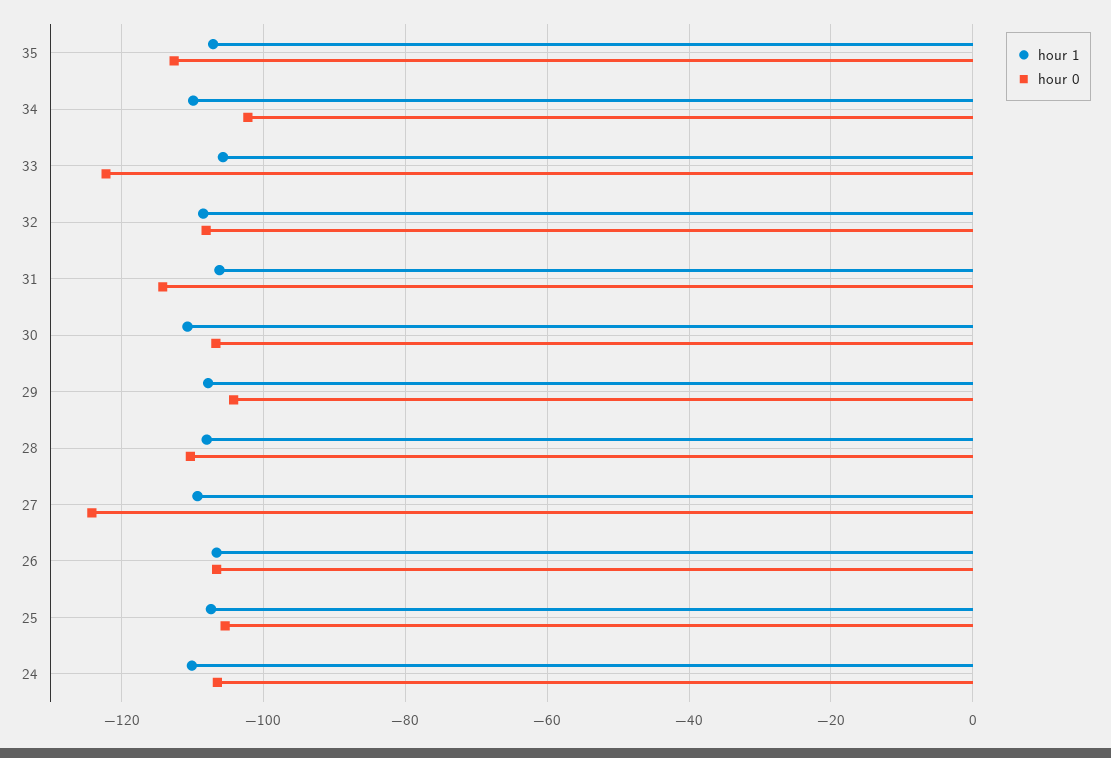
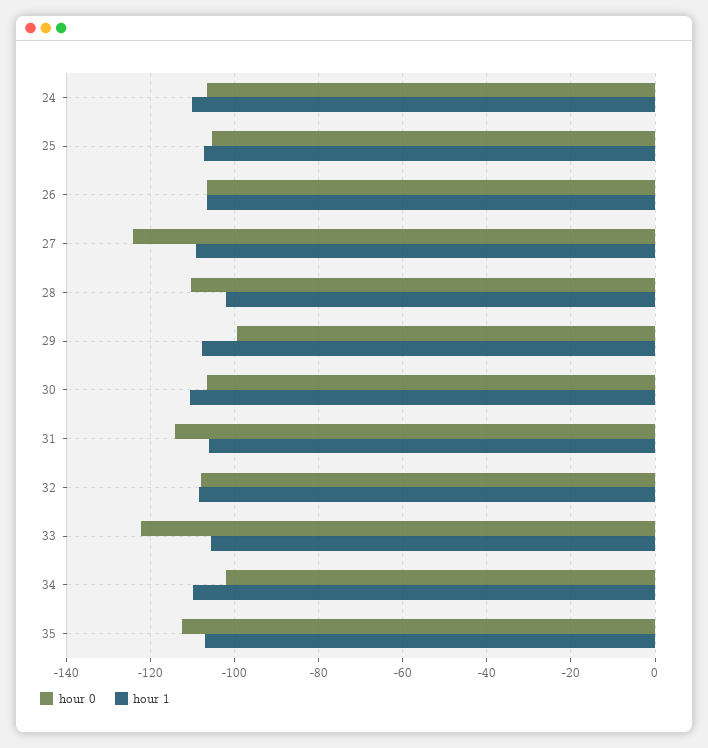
  {
    "hour 1": {
      "35": -108,
      "34": -110,
      "33": -106,
      "32": -108,
      "31": -106,
      "30": -110,
      "29": -108,
-     "28": -108,
+     "28": -102,
      "27": -110,
      "26": -106,
      "25": -108,
      "24": -110
    },
    "hour 0": {
      "35": -112,
      "34": -102,
      "33": -122,
      "32": -108,
      "31": -114,
      "30": -106,
-     "29": -104,
+     "29": -100,
      "28": -110,
      "27": -124,
      "26": -106,
      "25": -106,
      "24": -106
    }
  }

